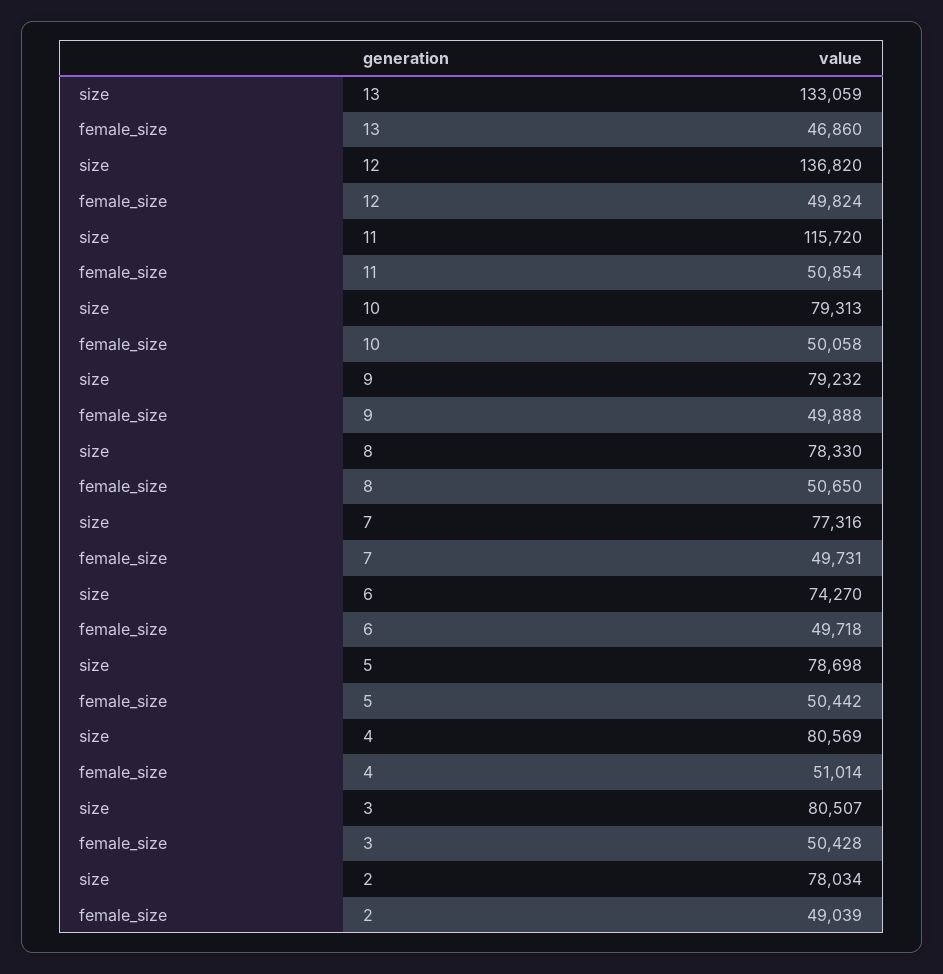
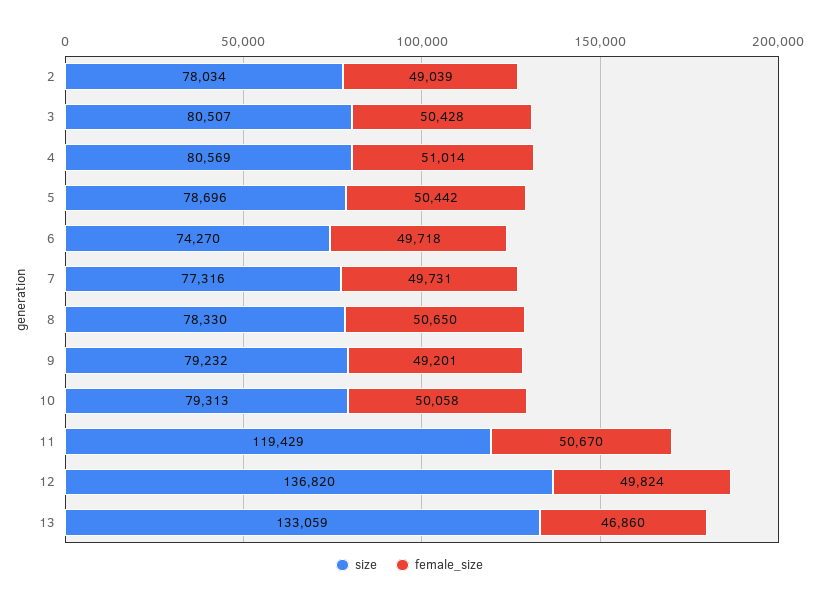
  {
    "size": {
      "13": 133059,
      "12": 136820,
-     "11": 115720,
+     "11": 119429,
      "10": 79313,
      "9": 79232,
      "8": 78330,
      "7": 77316,
      "6": 74270,
-     "5": 78698,
+     "5": 78696,
      "4": 80569,
      "3": 80507,
      "2": 78034
    },
    "female_size": {
      "13": 46860,
      "12": 49824,
-     "11": 50854,
+     "11": 50670,
      "10": 50058,
-     "9": 49888,
+     "9": 49201,
      "8": 50650,
      "7": 49731,
      "6": 49718,
      "5": 50442,
      "4": 51014,
      "3": 50428,
      "2": 49039
    }
  }

